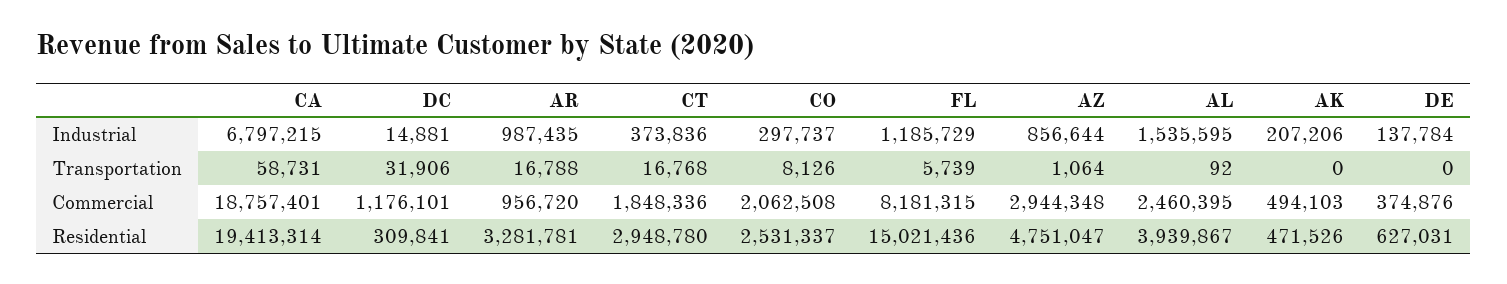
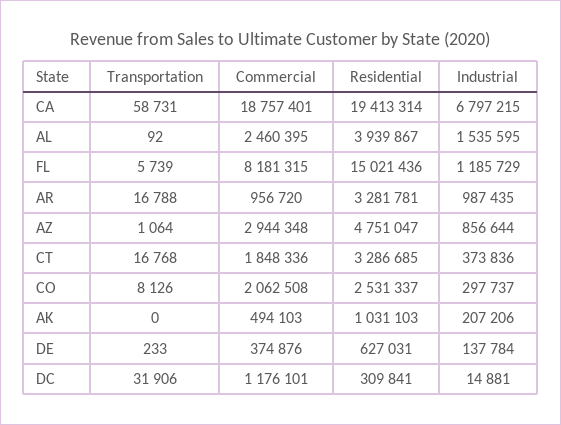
  {
    "CA": {
      "Industrial": 6797215,
      "Transportation": 58731,
      "Commercial": 18757401,
      "Residential": 19413314
    },
    "DC": {
      "Industrial": 14881,
      "Transportation": 31906,
      "Commercial": 1176101,
      "Residential": 309841
    },
    "AR": {
      "Industrial": 987435,
      "Transportation": 16788,
      "Commercial": 956720,
      "Residential": 3281781
    },
    "CT": {
      "Industrial": 373836,
      "Transportation": 16768,
      "Commercial": 1848336,
-     "Residential": 2948780
+     "Residential": 3286685
    },
    "CO": {
      "Industrial": 297737,
      "Transportation": 8126,
      "Commercial": 2062508,
      "Residential": 2531337
    },
    "FL": {
      "Industrial": 1185729,
      "Transportation": 5739,
      "Commercial": 8181315,
      "Residential": 15021436
    },
    "AZ": {
      "Industrial": 856644,
      "Transportation": 1064,
      "Commercial": 2944348,
      "Residential": 4751047
    },
    "AL": {
      "Industrial": 1535595,
      "Transportation": 92,
      "Commercial": 2460395,
      "Residential": 3939867
    },
    "AK": {
      "Industrial": 207206,
      "Transportation": 0,
      "Commercial": 494103,
-     "Residential": 471526
+     "Residential": 1031103
    },
    "DE": {
      "Industrial": 137784,
-     "Transportation": 0,
+     "Transportation": 233,
      "Commercial": 374876,
      "Residential": 627031
    }
  }

